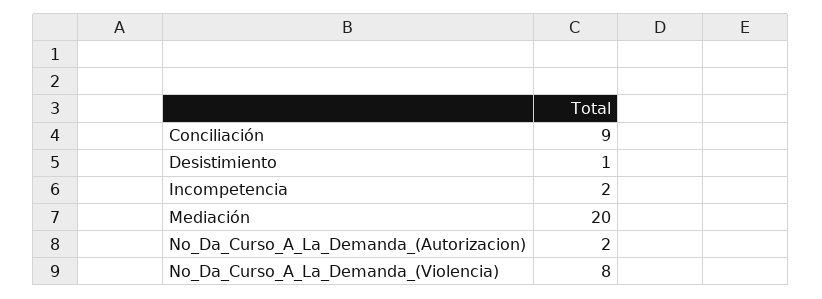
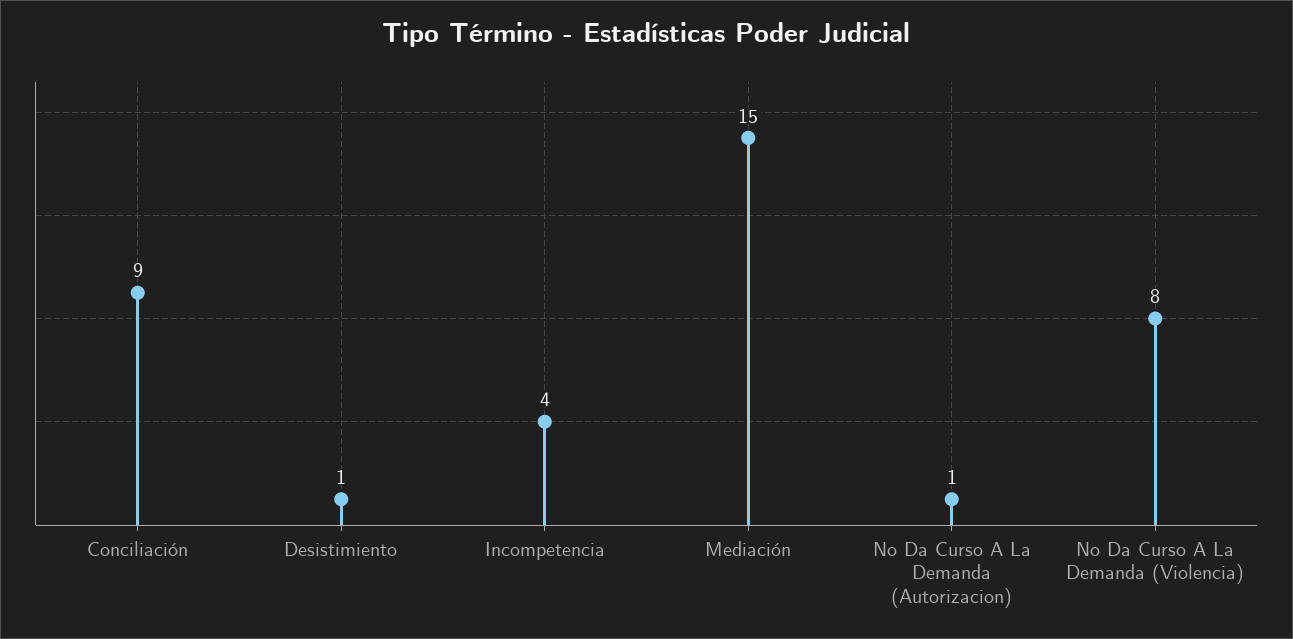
  {
    "Conciliación": 9,
    "Desistimiento": 1,
-   "Incompetencia": 2,
+   "Incompetencia": 4,
-   "Mediación": 20,
+   "Mediación": 15,
-   "No_Da_Curso_A_La_Demanda_(Autorizacion)": 2,
+   "No_Da_Curso_A_La_Demanda_(Autorizacion)": 1,
    "No_Da_Curso_A_La_Demanda_(Violencia)": 8
  }

